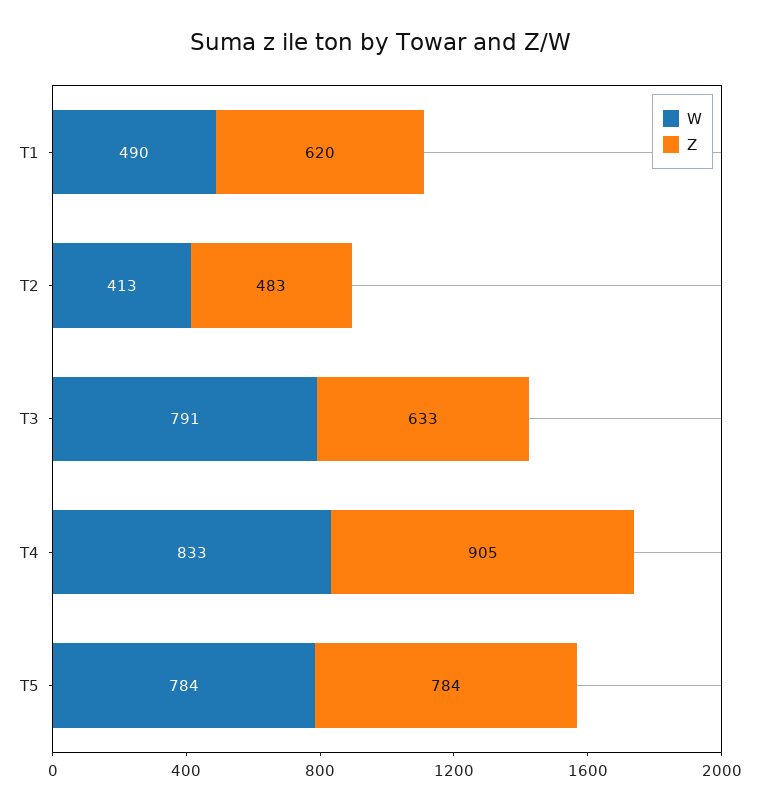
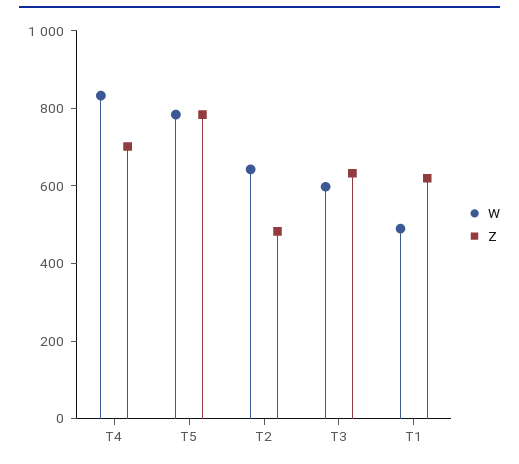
  {
    "W": {
      "T1": 490,
-     "T2": 413,
+     "T2": 650,
-     "T3": 791,
+     "T3": 600,
      "T4": 833,
      "T5": 784
    },
    "Z": {
      "T1": 620,
      "T2": 483,
      "T3": 633,
-     "T4": 905,
+     "T4": 700,
      "T5": 784
    }
  }

